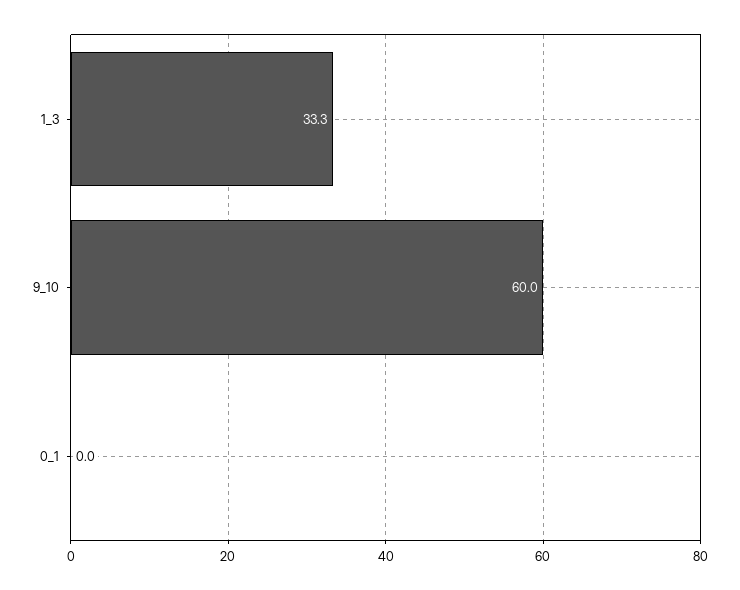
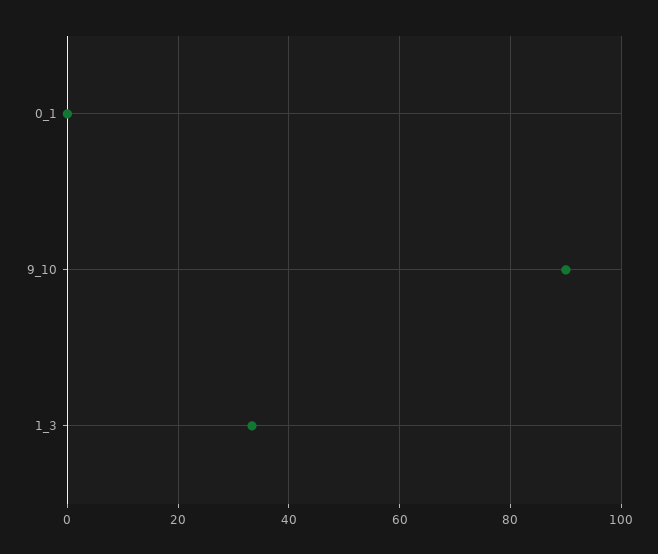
  {
    "1_3": 33.3,
-   "9_10": 60,
+   "9_10": 90,
    "0_1": 0
  }

